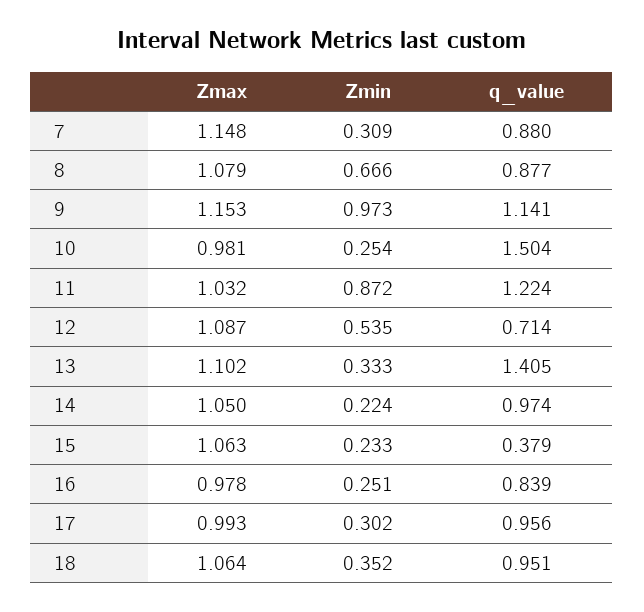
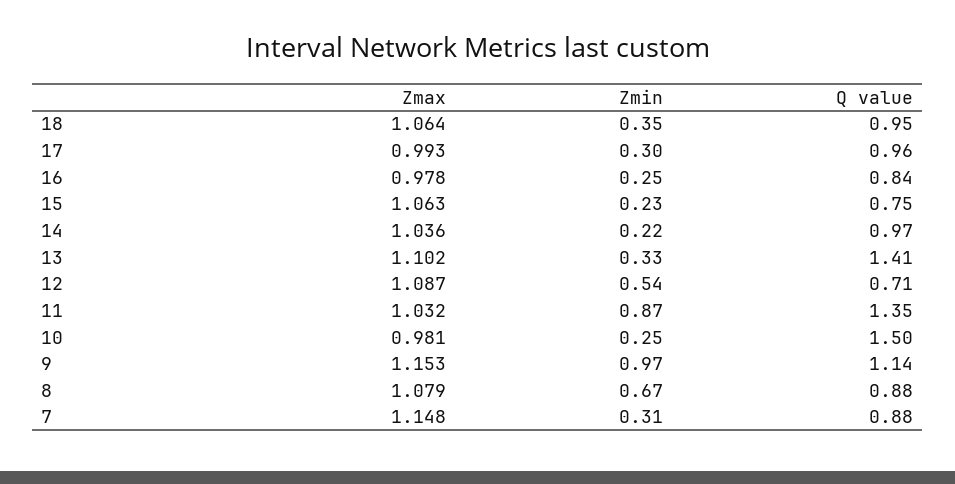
  {
    "Zmax": {
      "7": 1.148,
      "8": 1.079,
      "9": 1.153,
      "10": 0.981,
      "11": 1.032,
      "12": 1.087,
      "13": 1.102,
-     "14": 1.05,
+     "14": 1.036,
      "15": 1.063,
      "16": 0.978,
      "17": 0.993,
      "18": 1.064
    },
    "Zmin": {
      "7": 0.309,
      "8": 0.666,
      "9": 0.973,
      "10": 0.254,
      "11": 0.872,
      "12": 0.535,
      "13": 0.333,
      "14": 0.224,
      "15": 0.233,
      "16": 0.251,
      "17": 0.302,
      "18": 0.352
    },
    "q_value": {
      "7": 0.88,
      "8": 0.877,
      "9": 1.141,
      "10": 1.504,
-     "11": 1.224,
+     "11": 1.35,
      "12": 0.714,
      "13": 1.405,
      "14": 0.974,
-     "15": 0.379,
+     "15": 0.75,
      "16": 0.839,
      "17": 0.956,
      "18": 0.951
    }
  }

